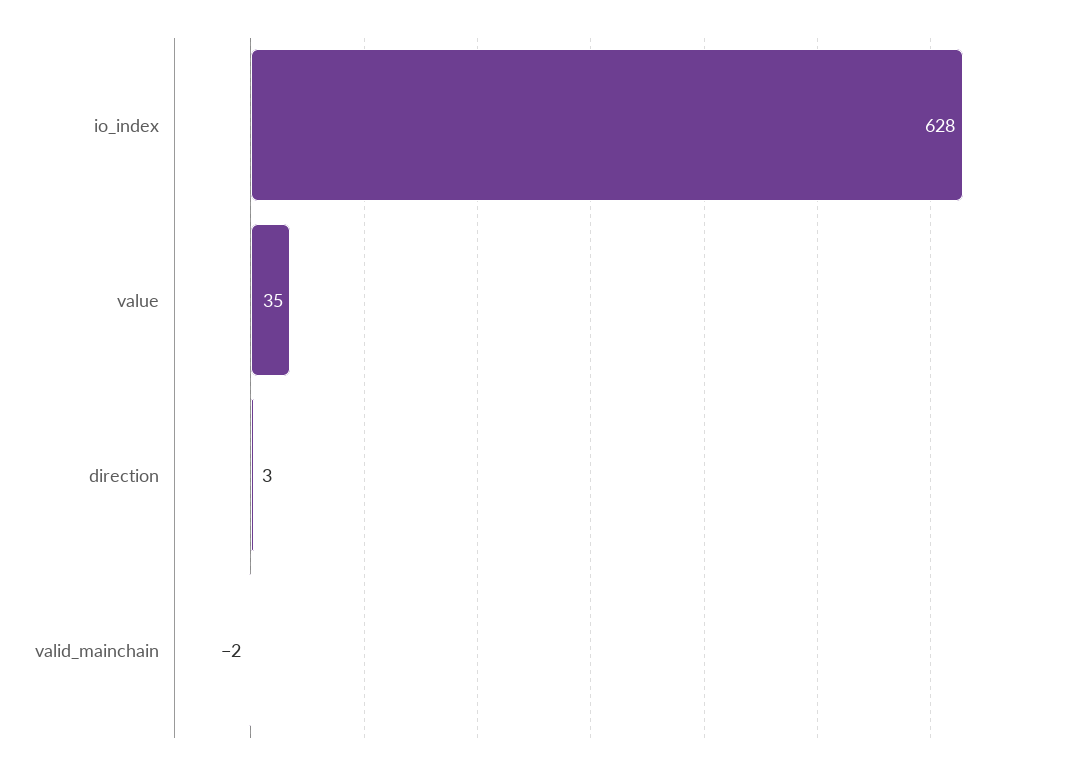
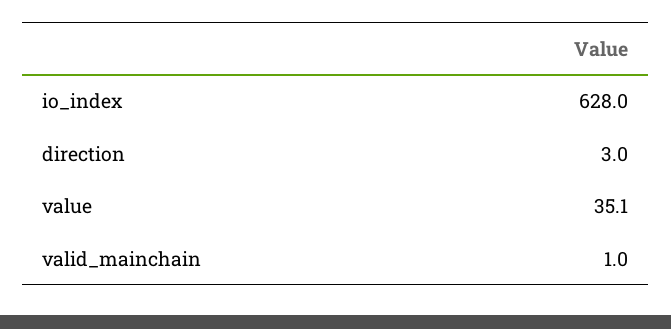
  {
    "io_index": 628,
    "value": 35.1,
    "direction": 3,
-   "valid_mainchain": -2
+   "valid_mainchain": 1
  }

